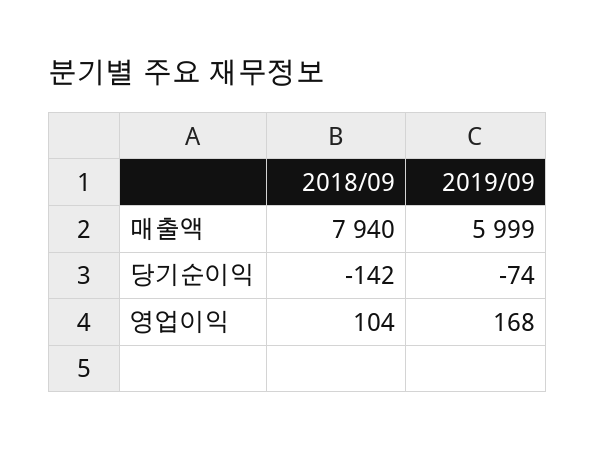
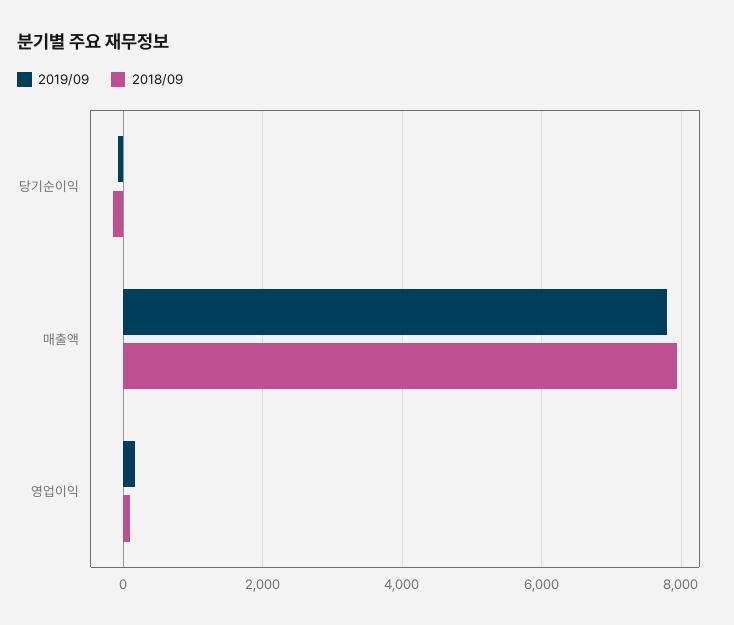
  {
    "2018/09": {
      "매출액": 7940,
      "당기순이익": -142,
      "영업이익": 104
    },
    "2019/09": {
-     "매출액": 5999,
+     "매출액": 7800,
      "당기순이익": -74,
      "영업이익": 168
    }
  }

